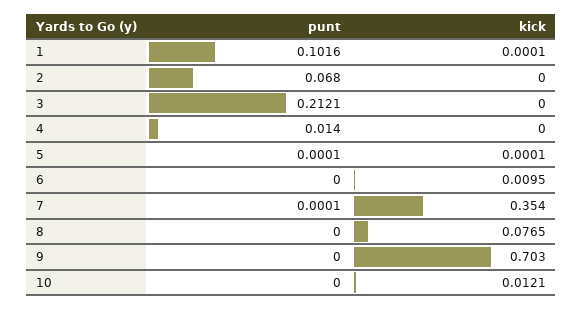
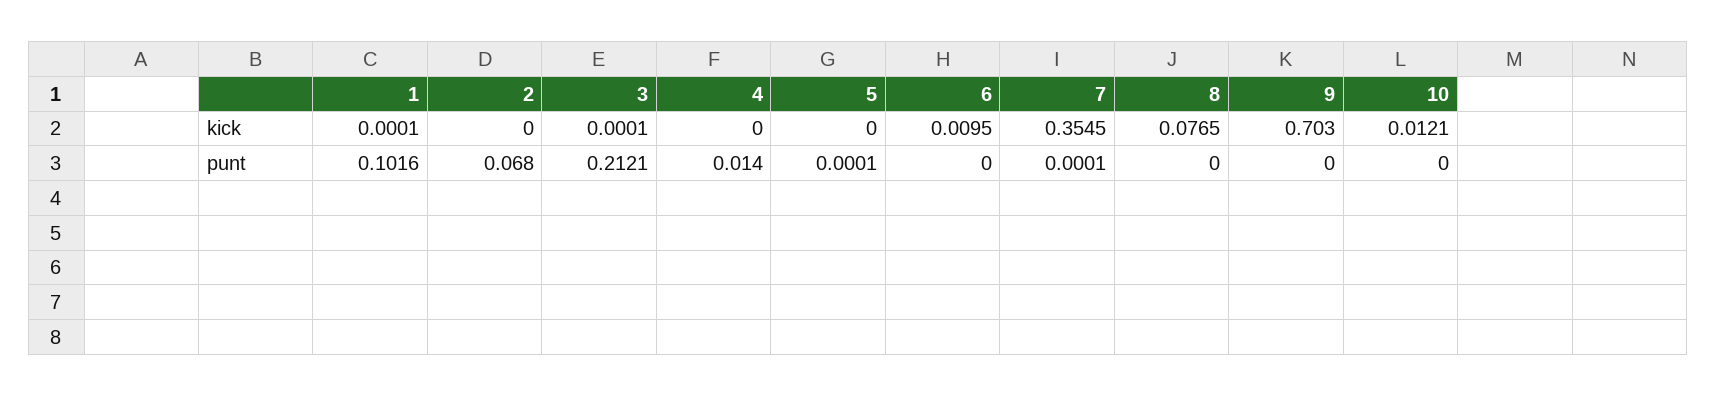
  {
    "punt": {
      "1": 0.1016,
      "2": 0.068,
      "3": 0.2121,
      "4": 0.014,
      "5": 0.0001,
      "6": 0,
      "7": 0.0001,
      "8": 0,
      "9": 0,
      "10": 0
    },
    "kick": {
      "1": 0.0001,
      "2": 0,
-     "3": 0,
+     "3": 0.0001,
      "4": 0,
-     "5": 0.0001,
+     "5": 0,
      "6": 0.0095,
-     "7": 0.354,
+     "7": 0.3545,
      "8": 0.0765,
      "9": 0.703,
      "10": 0.0121
    }
  }

